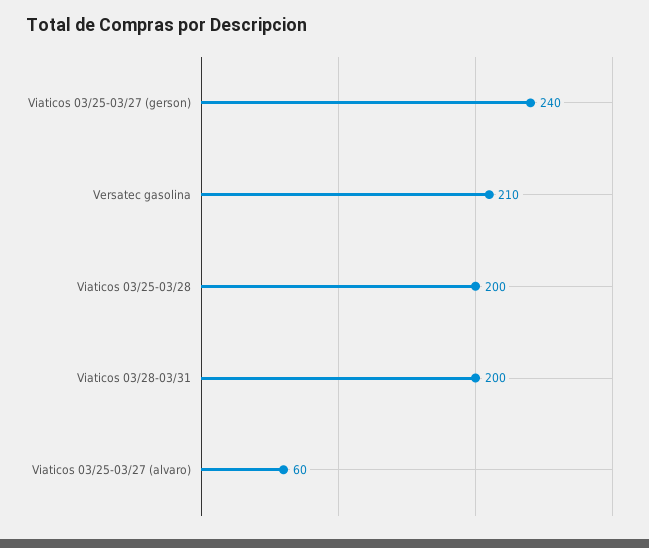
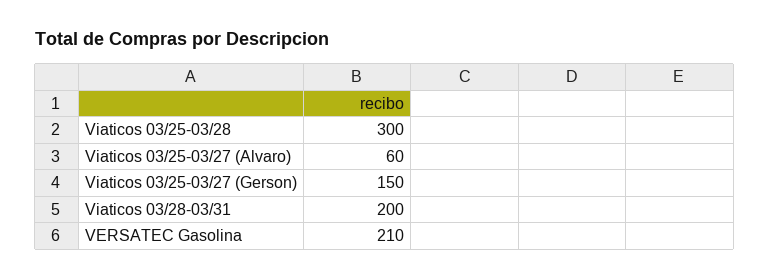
  {
-   "Viaticos 03/25-03/27 (gerson)": 240,
+   "Viaticos 03/25-03/27 (gerson)": 150,
    "Versatec gasolina": 210,
-   "Viaticos 03/25-03/28": 200,
+   "Viaticos 03/25-03/28": 300,
    "Viaticos 03/28-03/31": 200,
    "Viaticos 03/25-03/27 (alvaro)": 60
  }

